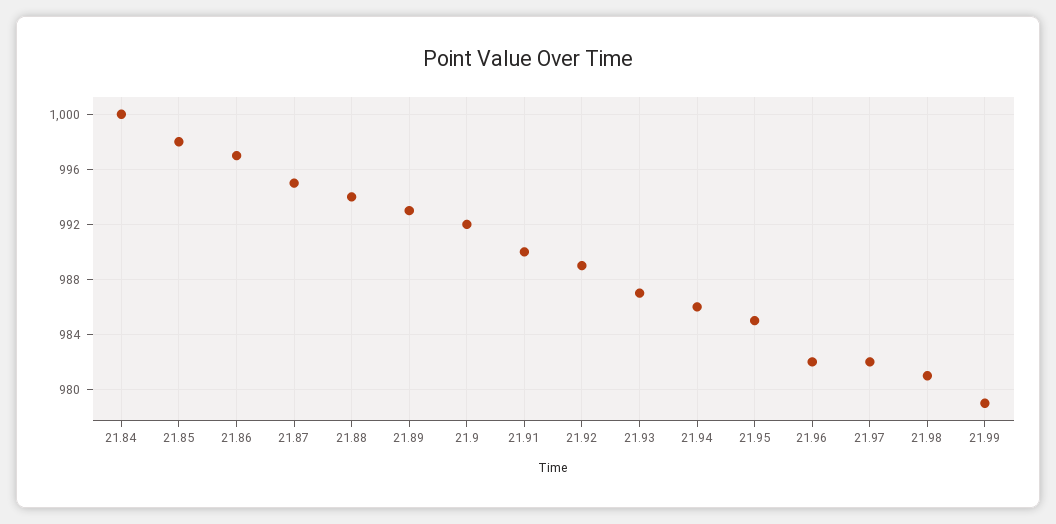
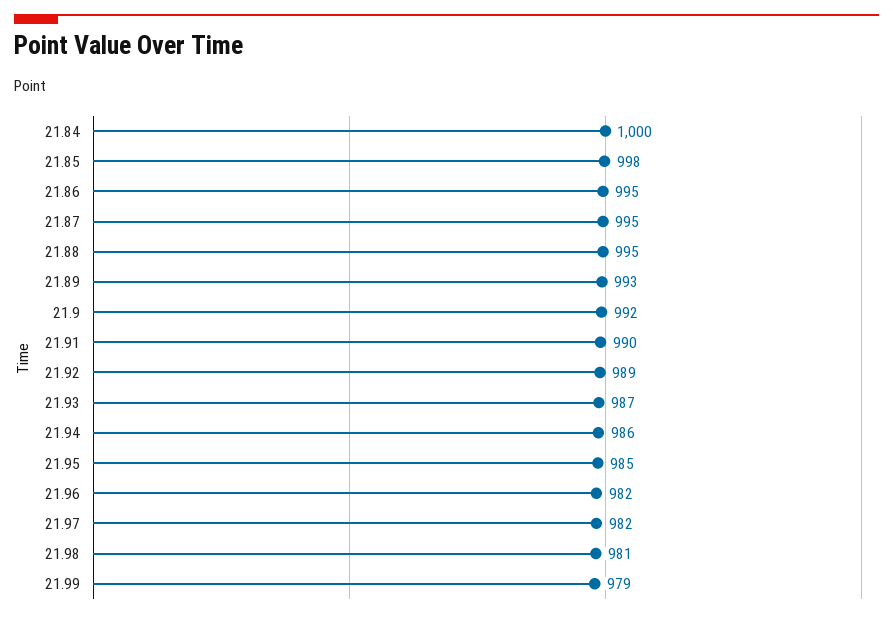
  {
    "21.84": 1000,
    "21.85": 998,
-   "21.86": 997,
+   "21.86": 995,
    "21.87": 995,
-   "21.88": 994,
+   "21.88": 995,
    "21.89": 993,
    "21.9": 992,
    "21.91": 990,
    "21.92": 989,
    "21.93": 987,
    "21.94": 986,
    "21.95": 985,
    "21.96": 982,
    "21.97": 982,
    "21.98": 981,
    "21.99": 979
  }

